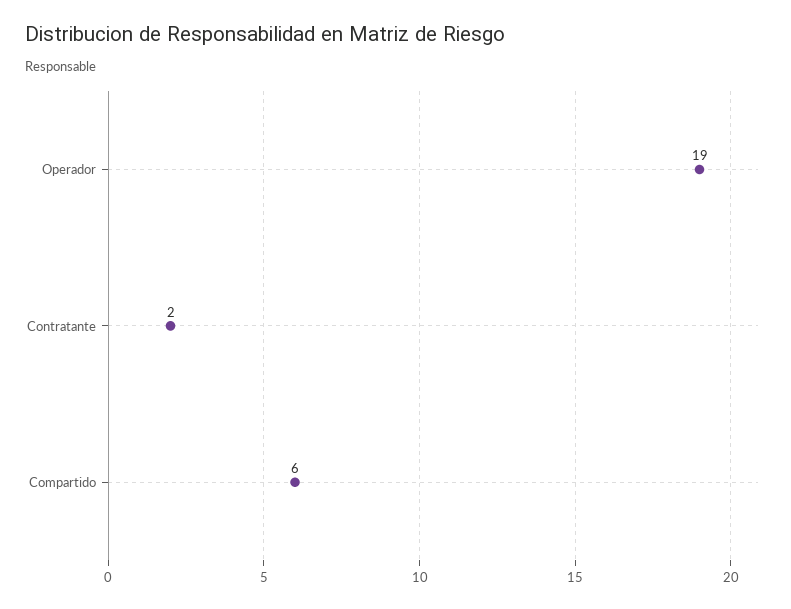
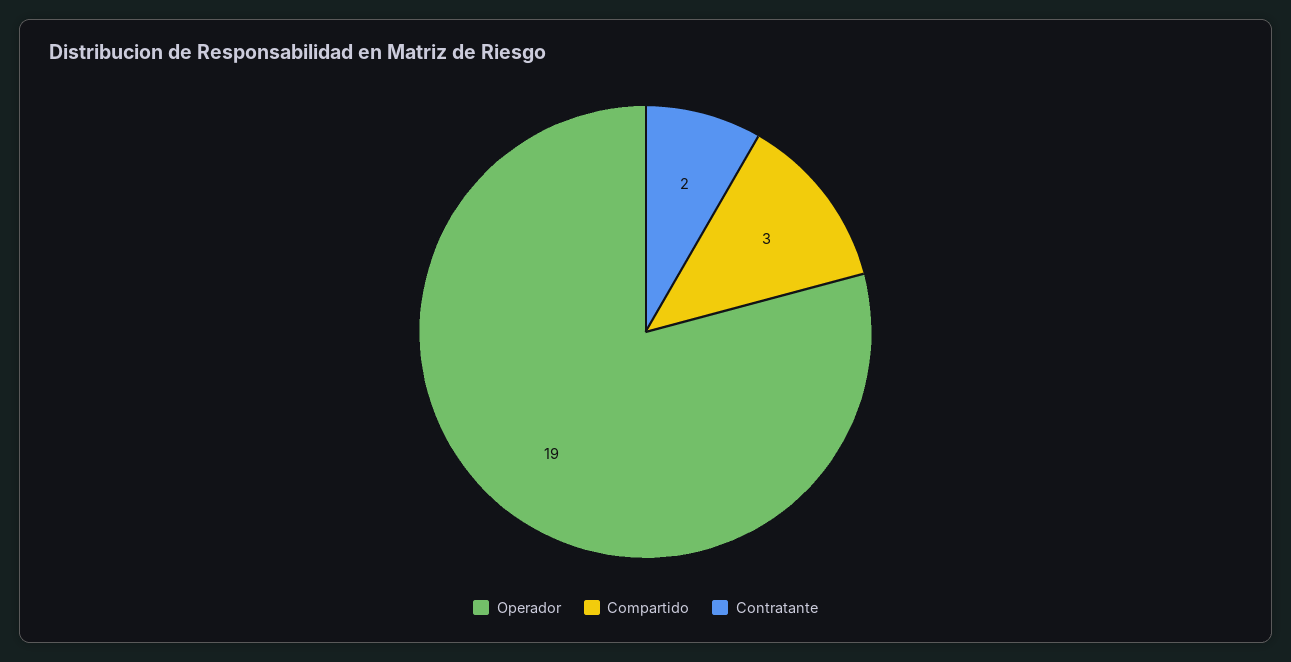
  {
    "Operador": 19,
    "Contratante": 2,
-   "Compartido": 6
+   "Compartido": 3
  }

